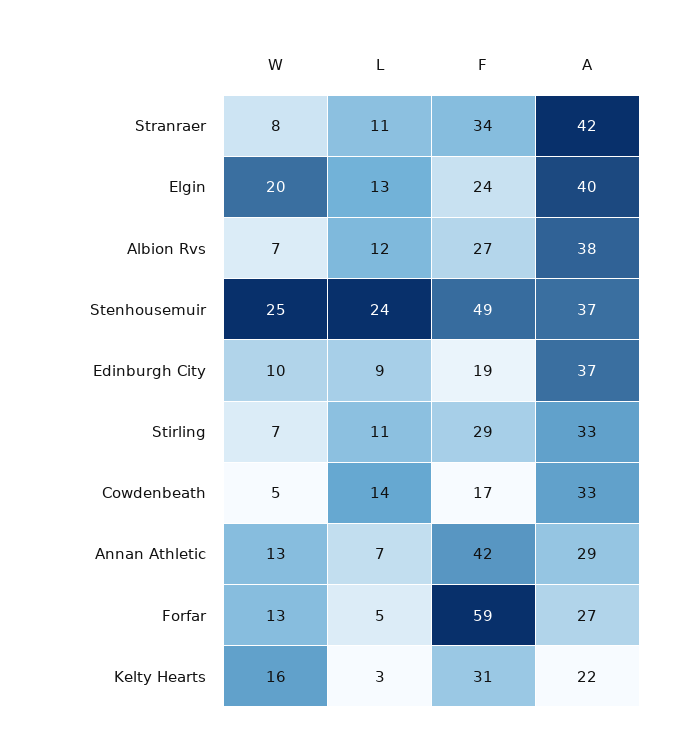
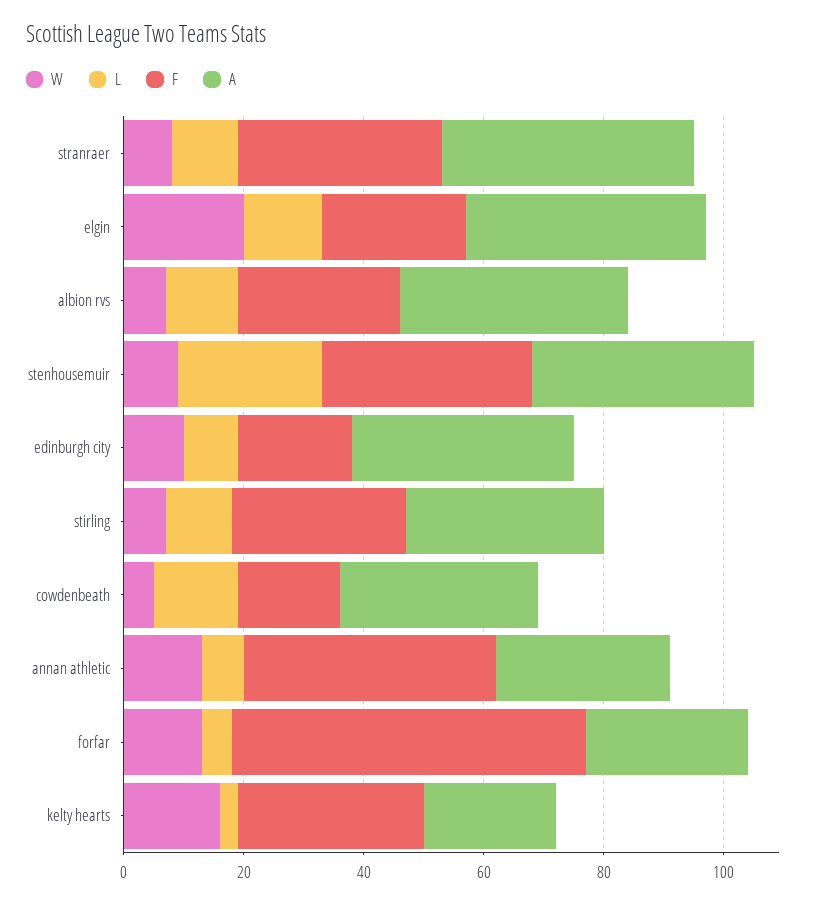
  {
    "W": {
      "Stranraer": 8,
      "Elgin": 20,
      "Albion Rvs": 7,
-     "Stenhousemuir": 25,
+     "Stenhousemuir": 10,
      "Edinburgh City": 10,
      "Stirling": 7,
      "Cowdenbeath": 5,
      "Annan Athletic": 13,
      "Forfar": 13,
      "Kelty Hearts": 16
    },
    "L": {
      "Stranraer": 11,
      "Elgin": 13,
      "Albion Rvs": 12,
      "Stenhousemuir": 24,
      "Edinburgh City": 9,
      "Stirling": 11,
      "Cowdenbeath": 14,
      "Annan Athletic": 7,
      "Forfar": 5,
      "Kelty Hearts": 3
    },
    "F": {
      "Stranraer": 34,
      "Elgin": 24,
      "Albion Rvs": 27,
-     "Stenhousemuir": 49,
+     "Stenhousemuir": 35,
      "Edinburgh City": 19,
      "Stirling": 29,
      "Cowdenbeath": 17,
      "Annan Athletic": 42,
      "Forfar": 59,
      "Kelty Hearts": 31
    },
    "A": {
      "Stranraer": 42,
      "Elgin": 40,
      "Albion Rvs": 38,
      "Stenhousemuir": 37,
      "Edinburgh City": 37,
      "Stirling": 33,
      "Cowdenbeath": 33,
      "Annan Athletic": 29,
      "Forfar": 27,
      "Kelty Hearts": 22
    }
  }

